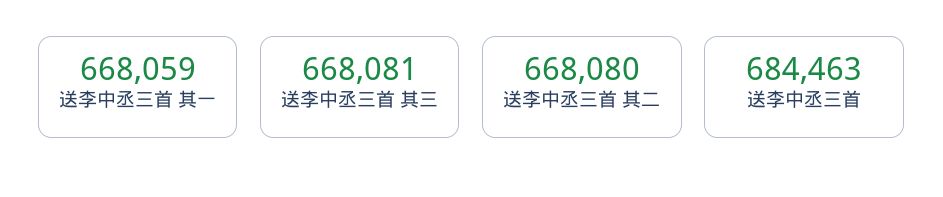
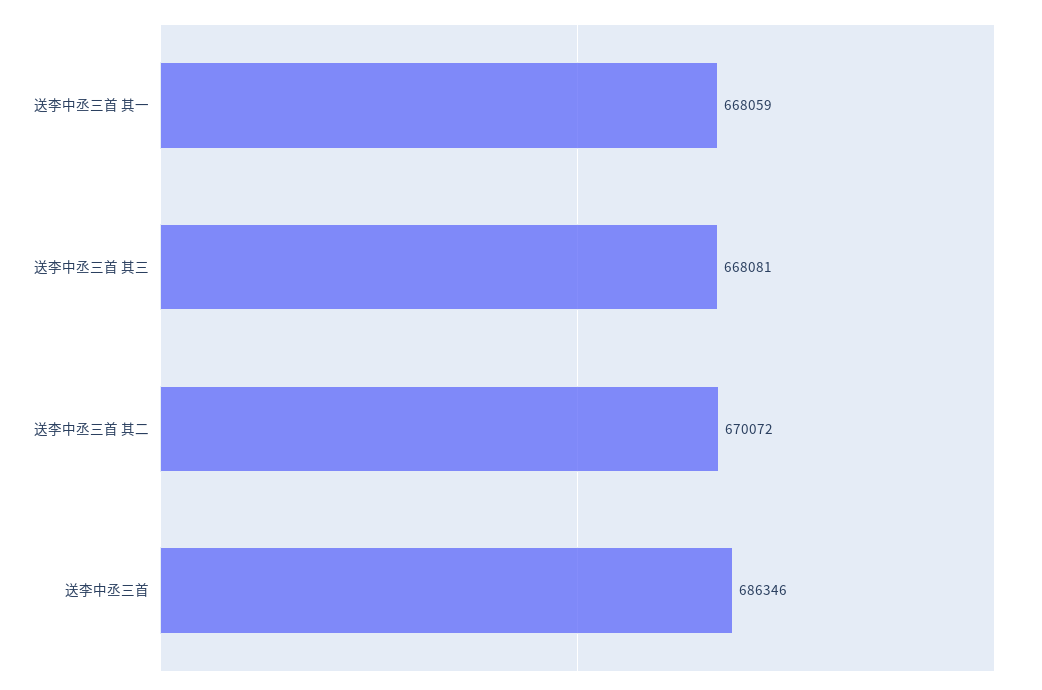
  {
    "送李中丞三首 其一": 668059,
    "送李中丞三首 其三": 668081,
-   "送李中丞三首 其二": 668080,
+   "送李中丞三首 其二": 670072,
-   "送李中丞三首": 684463
+   "送李中丞三首": 686346
  }

